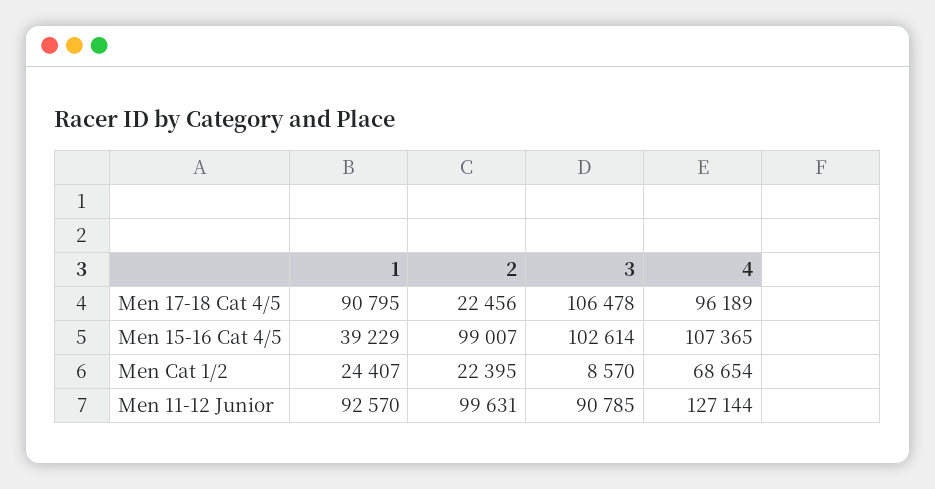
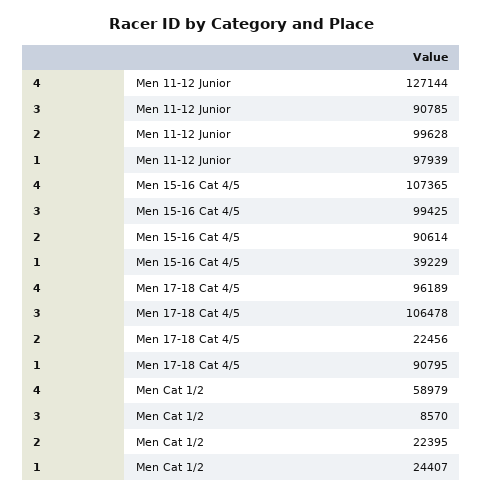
  {
    "1": {
      "Men 17-18 Cat 4/5": 90795,
      "Men 15-16 Cat 4/5": 39229,
      "Men Cat 1/2": 24407,
-     "Men 11-12 Junior": 92570
+     "Men 11-12 Junior": 97939
    },
    "2": {
      "Men 17-18 Cat 4/5": 22456,
-     "Men 15-16 Cat 4/5": 99007,
+     "Men 15-16 Cat 4/5": 90614,
      "Men Cat 1/2": 22395,
-     "Men 11-12 Junior": 99631
+     "Men 11-12 Junior": 99628
    },
    "3": {
      "Men 17-18 Cat 4/5": 106478,
-     "Men 15-16 Cat 4/5": 102614,
+     "Men 15-16 Cat 4/5": 99425,
      "Men Cat 1/2": 8570,
      "Men 11-12 Junior": 90785
    },
    "4": {
      "Men 17-18 Cat 4/5": 96189,
      "Men 15-16 Cat 4/5": 107365,
-     "Men Cat 1/2": 68654,
+     "Men Cat 1/2": 58979,
      "Men 11-12 Junior": 127144
    }
  }

